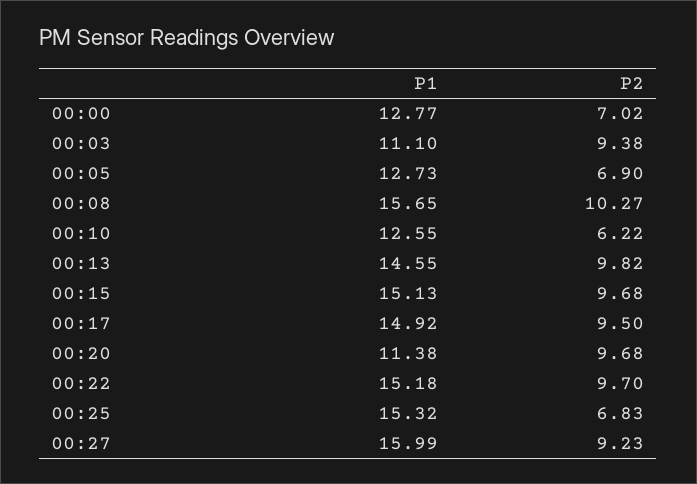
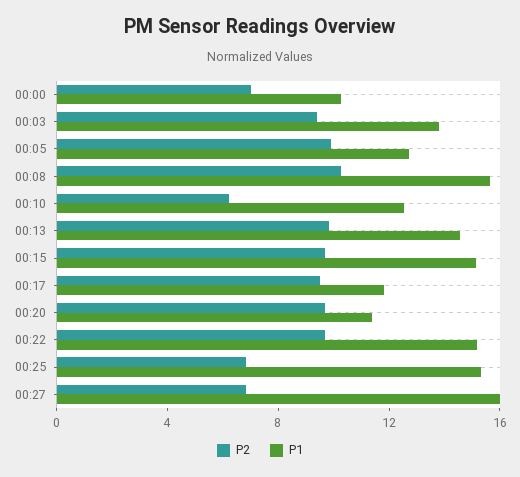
  {
    "P1": {
-     "00:00": 12.77,
+     "00:00": 10,
-     "00:03": 11.1,
+     "00:03": 14,
      "00:05": 12.73,
      "00:08": 15.65,
      "00:10": 12.55,
      "00:13": 14.55,
      "00:15": 15.13,
-     "00:17": 14.92,
+     "00:17": 12,
      "00:20": 11.38,
      "00:22": 15.18,
      "00:25": 15.32,
      "00:27": 15.99
    },
    "P2": {
      "00:00": 7.02,
      "00:03": 9.38,
-     "00:05": 6.9,
+     "00:05": 10,
      "00:08": 10.27,
      "00:10": 6.22,
      "00:13": 9.82,
      "00:15": 9.68,
      "00:17": 9.5,
      "00:20": 9.68,
      "00:22": 9.7,
      "00:25": 6.83,
-     "00:27": 9.23
+     "00:27": 7
    }
  }

